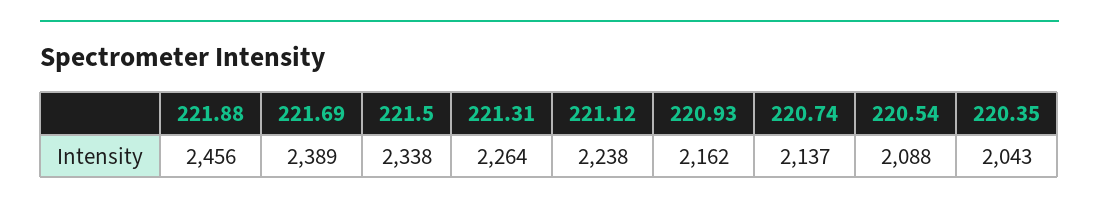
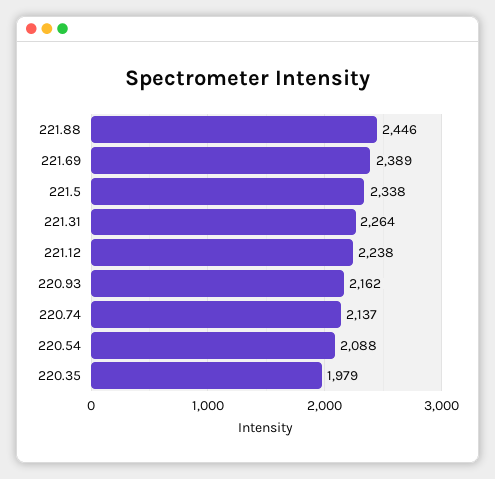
  {
-   "221.88": 2456,
+   "221.88": 2446,
    "221.69": 2389,
    "221.5": 2338,
    "221.31": 2264,
    "221.12": 2238,
    "220.93": 2162,
    "220.74": 2137,
    "220.54": 2088,
-   "220.35": 2043
+   "220.35": 1979
  }

